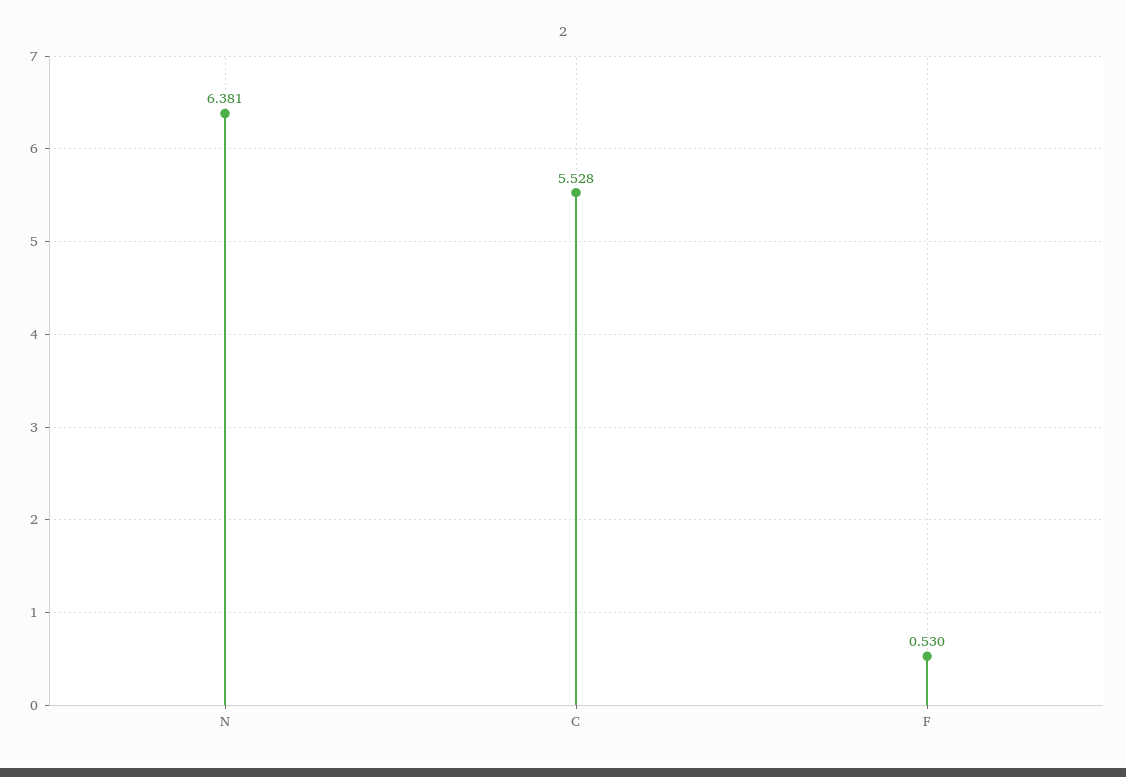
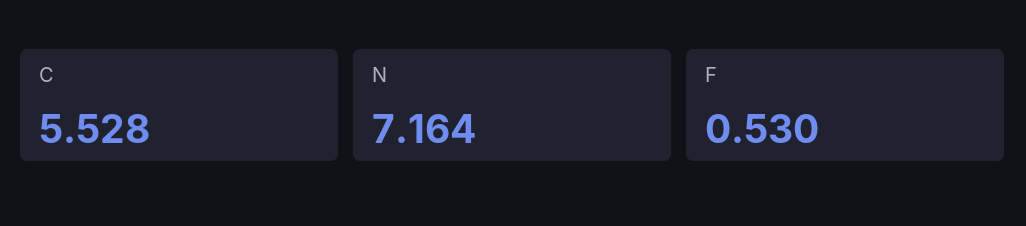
  {
-   "N": 6.381,
+   "N": 7.164,
    "C": 5.528,
    "F": 0.53
  }

